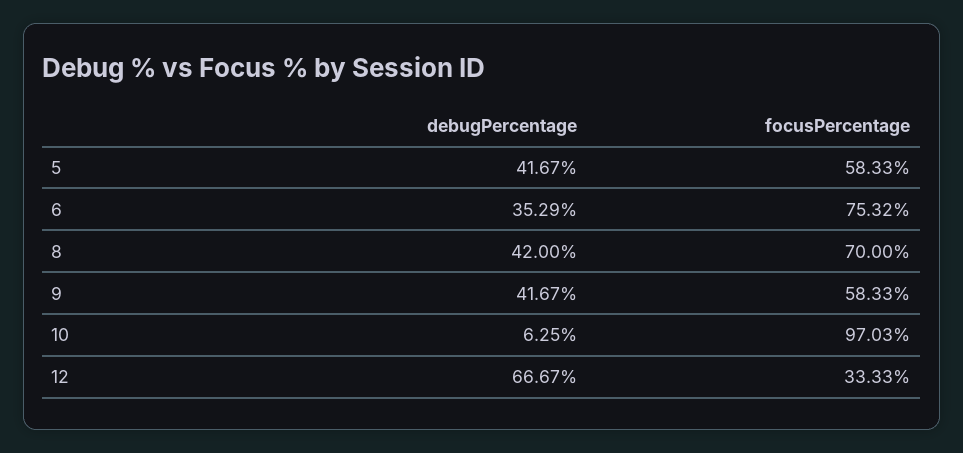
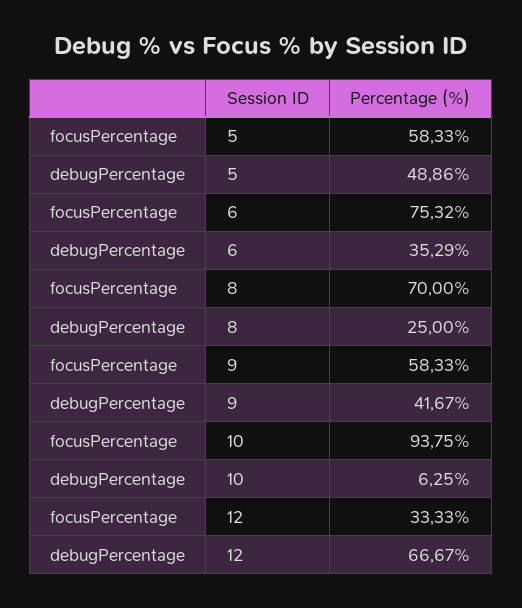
  {
    "debugPercentage": {
-     "5": 41.67,
+     "5": 48.86,
      "6": 35.29,
-     "8": 42,
+     "8": 25,
      "9": 41.67,
      "10": 6.25,
      "12": 66.67
    },
    "focusPercentage": {
      "5": 58.33,
      "6": 75.32,
      "8": 70,
      "9": 58.33,
-     "10": 97.03,
+     "10": 93.75,
      "12": 33.33
    }
  }

